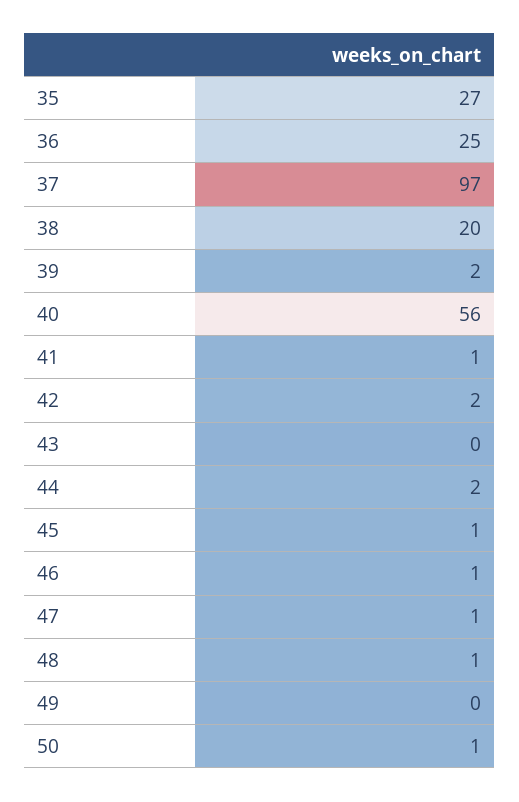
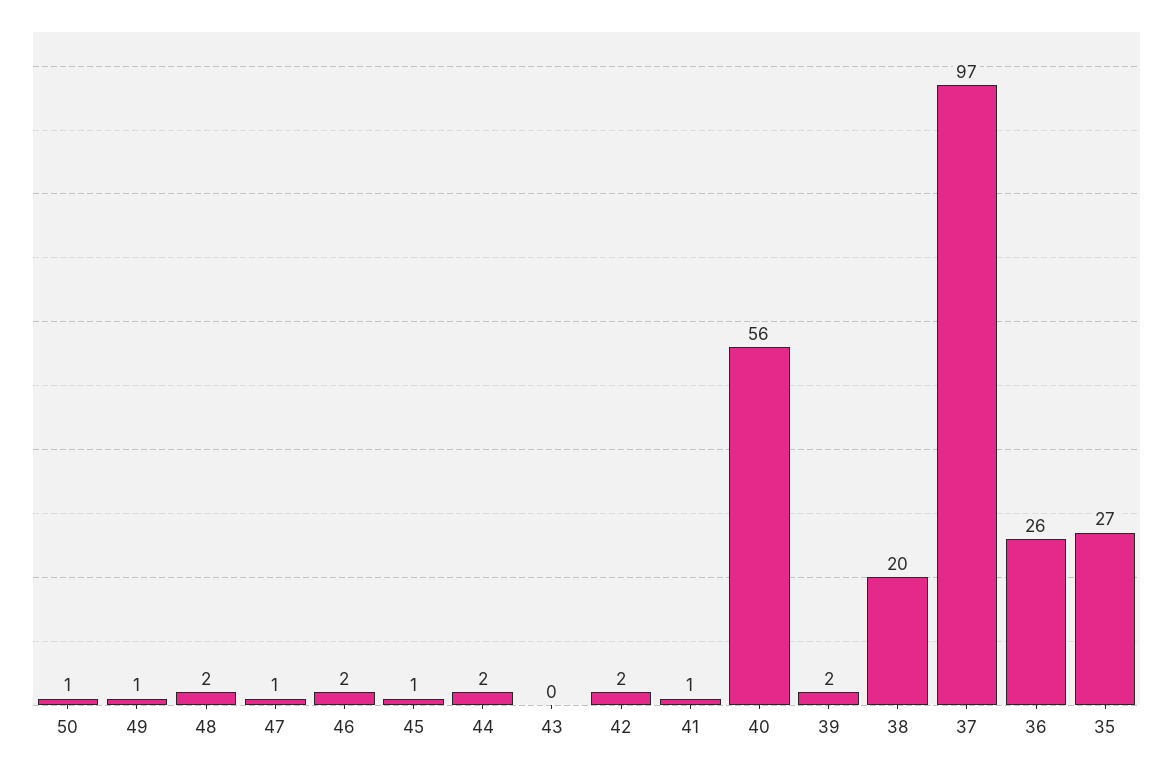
  {
    "35": 27,
-   "36": 25,
+   "36": 26,
    "37": 97,
    "38": 20,
    "39": 2,
    "40": 56,
    "41": 1,
    "42": 2,
    "43": 0,
    "44": 2,
    "45": 1,
-   "46": 1,
+   "46": 2,
    "47": 1,
-   "48": 1,
+   "48": 2,
-   "49": 0,
+   "49": 1,
    "50": 1
  }

